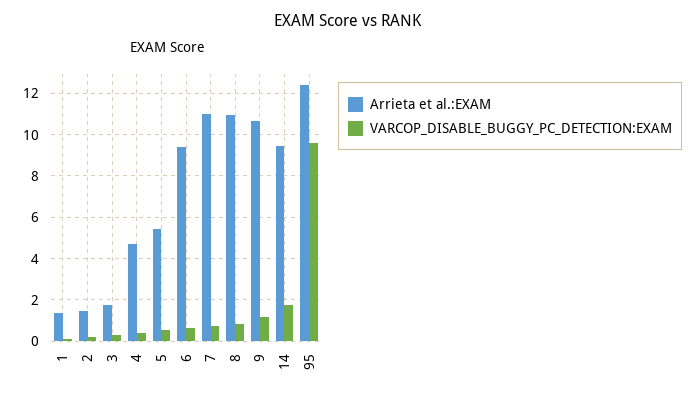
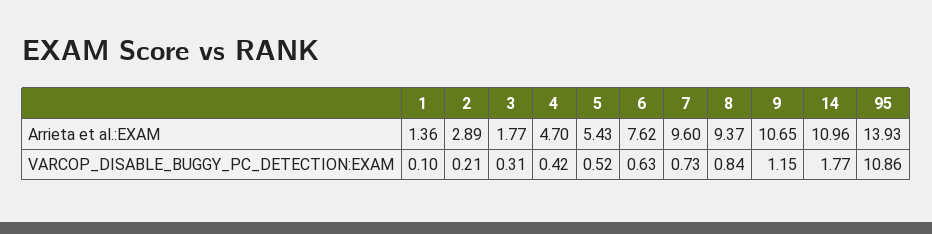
  {
    "Arrieta et al.:EXAM": {
      "1": 1.36,
-     "2": 1.5,
+     "2": 2.89,
      "3": 1.77,
      "4": 4.7,
      "5": 5.43,
-     "6": 9.5,
+     "6": 7.62,
-     "7": 11,
+     "7": 9.6,
-     "8": 11,
+     "8": 9.37,
      "9": 10.65,
-     "14": 9.5,
+     "14": 10.96,
-     "95": 12.5
+     "95": 13.93
    },
    "VARCOP_DISABLE_BUGGY_PC_DETECTION:EXAM": {
      "1": 0.1,
      "2": 0.21,
      "3": 0.31,
      "4": 0.42,
      "5": 0.52,
      "6": 0.63,
      "7": 0.73,
      "8": 0.84,
      "9": 1.15,
      "14": 1.77,
-     "95": 9.5
+     "95": 10.86
    }
  }

